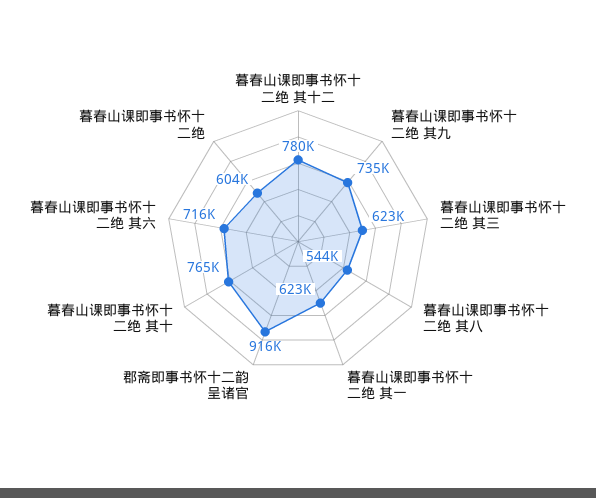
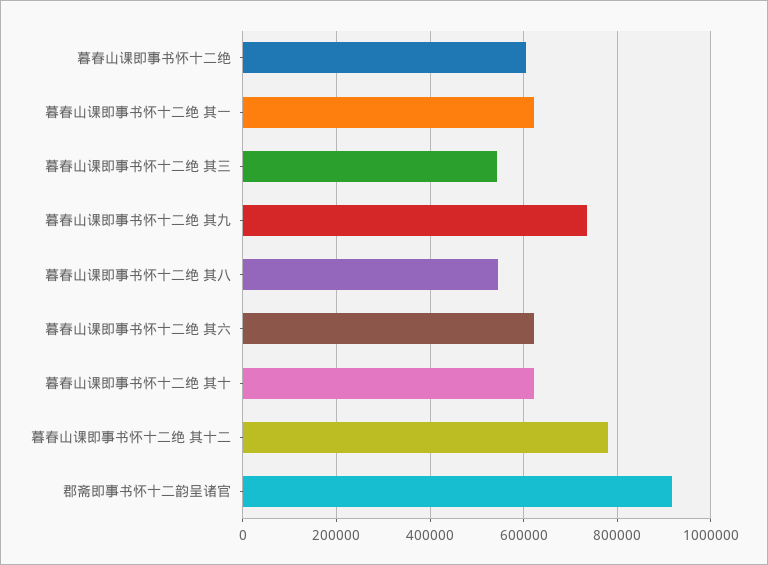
  {
    "暮春山课即事书怀十二绝 其十二": 780000,
    "暮春山课即事书怀十二绝 其九": 735000,
-   "暮春山课即事书怀十二绝 其三": 623000,
+   "暮春山课即事书怀十二绝 其三": 540000,
    "暮春山课即事书怀十二绝 其八": 544000,
    "暮春山课即事书怀十二绝 其一": 623000,
    "郡斋即事书怀十二韵呈诸官": 916000,
-   "暮春山课即事书怀十二绝 其十": 765000,
+   "暮春山课即事书怀十二绝 其十": 620000,
-   "暮春山课即事书怀十二绝 其六": 716000,
+   "暮春山课即事书怀十二绝 其六": 620000,
    "暮春山课即事书怀十二绝": 604000
  }

